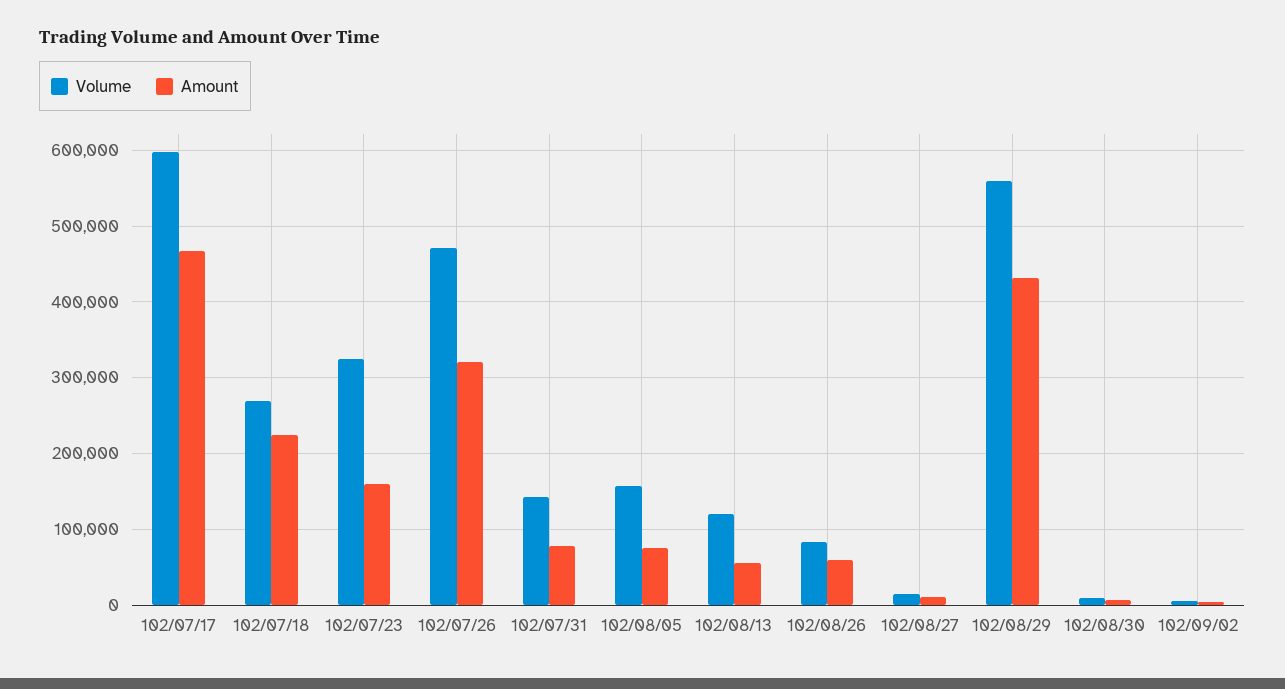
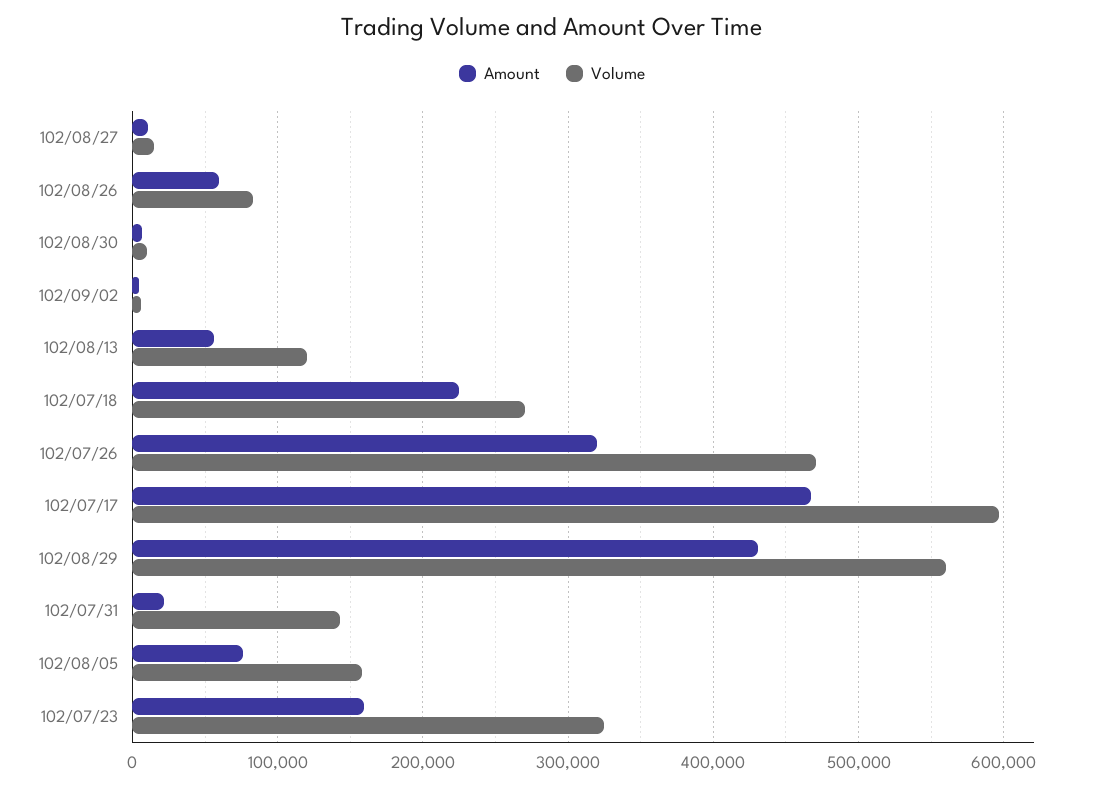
  {
    "Volume": {
      "102/07/17": 600000,
      "102/07/18": 270000,
      "102/07/23": 330000,
      "102/07/26": 470000,
      "102/07/31": 140000,
      "102/08/05": 160000,
      "102/08/13": 120000,
      "102/08/26": 80000,
      "102/08/27": 20000,
      "102/08/29": 560000,
      "102/08/30": 10000,
      "102/09/02": 10000
    },
    "Amount": {
      "102/07/17": 470000,
      "102/07/18": 230000,
      "102/07/23": 160000,
      "102/07/26": 320000,
-     "102/07/31": 80000,
+     "102/07/31": 20000,
      "102/08/05": 80000,
      "102/08/13": 60000,
      "102/08/26": 60000,
      "102/08/27": 10000,
      "102/08/29": 430000,
      "102/08/30": 10000,
      "102/09/02": 0
    }
  }

